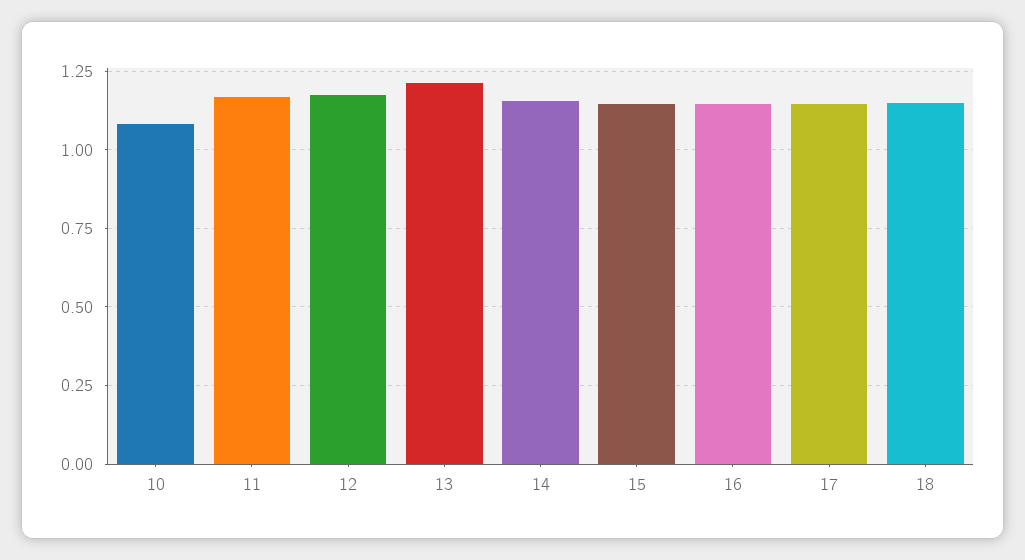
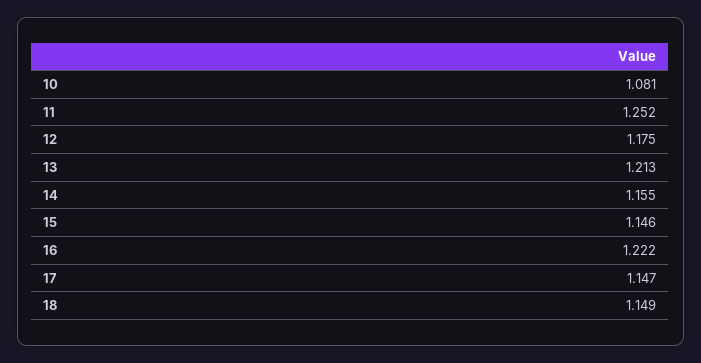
  {
    "10": 1.081,
-   "11": 1.175,
+   "11": 1.252,
    "12": 1.175,
    "13": 1.213,
    "14": 1.155,
    "15": 1.146,
-   "16": 1.15,
+   "16": 1.222,
    "17": 1.147,
    "18": 1.149
  }

